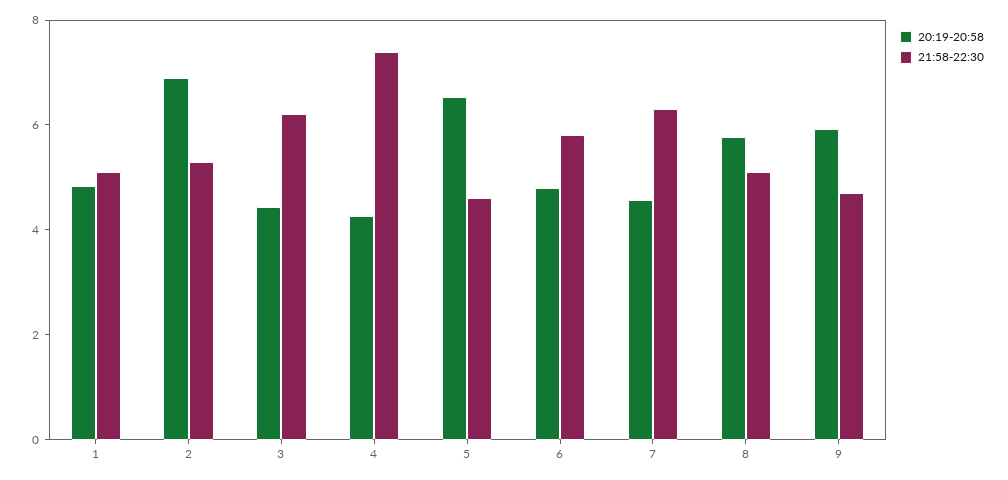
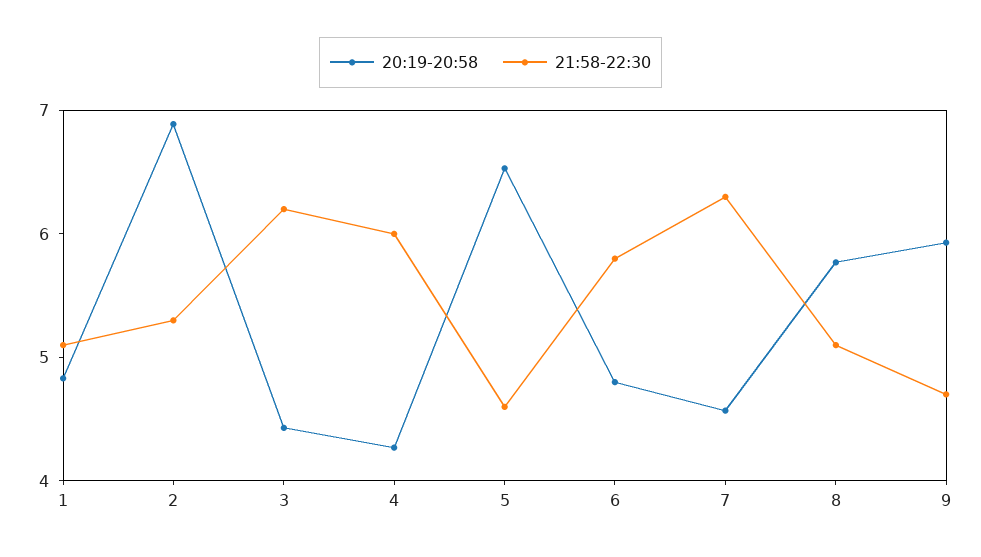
  {
    "20:19-20:58": {
      "1": 4.8,
      "2": 6.8,
      "3": 4.4,
      "4": 4.2,
      "5": 6.6,
      "6": 4.8,
      "7": 4.6,
      "8": 5.8,
      "9": 6
    },
    "21:58-22:30": {
      "1": 5.2,
      "2": 5.4,
      "3": 6.2,
-     "4": 7.5,
+     "4": 6,
      "5": 4.6,
      "6": 5.8,
      "7": 6.4,
      "8": 5.2,
      "9": 4.8
    }
  }

